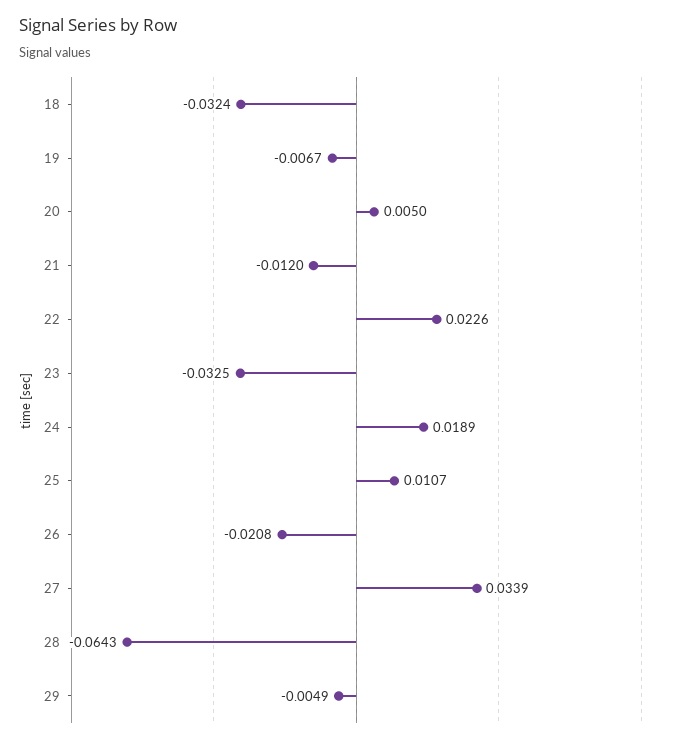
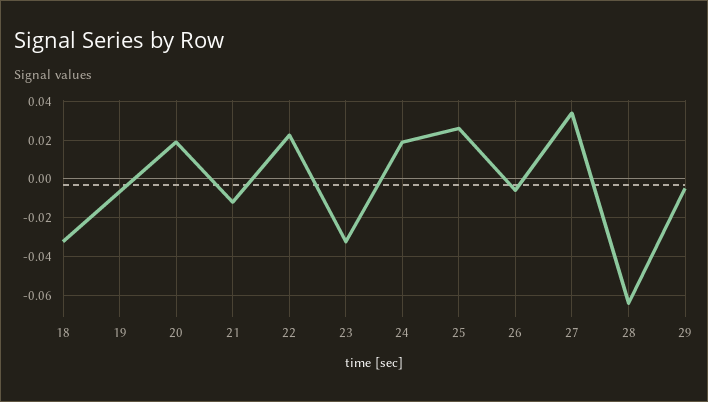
  {
    "18": -0.0324,
    "19": -0.0067,
-   "20": 0.005,
+   "20": 0.02,
    "21": -0.012,
    "22": 0.0226,
    "23": -0.0325,
    "24": 0.0189,
-   "25": 0.0107,
+   "25": 0.025,
-   "26": -0.0208,
+   "26": -0.005,
    "27": 0.0339,
    "28": -0.0643,
    "29": -0.0049
  }

